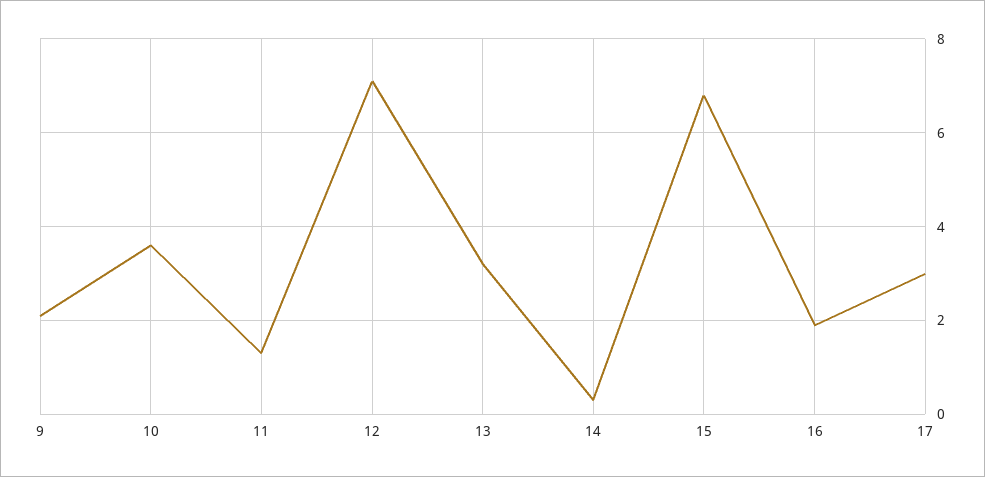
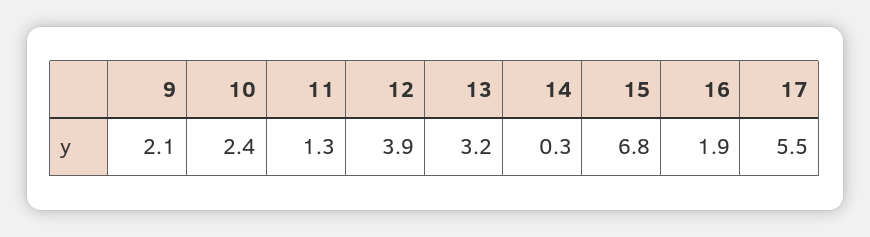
  {
    "9": 2.1,
-   "10": 3.5,
+   "10": 2.4,
    "11": 1.3,
-   "12": 7,
+   "12": 3.9,
    "13": 3.2,
    "14": 0.3,
    "15": 6.8,
    "16": 1.9,
-   "17": 3
+   "17": 5.5
  }

